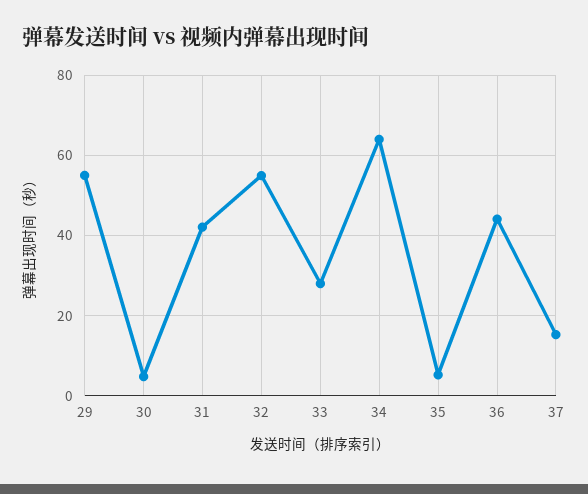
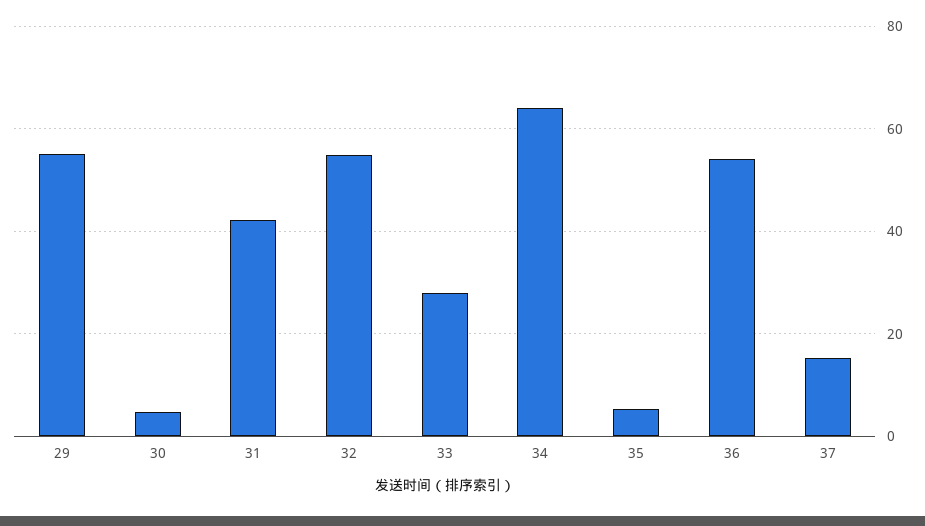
  {
    "29": 56,
    "30": 4,
    "31": 42,
    "32": 54,
    "33": 28,
    "34": 64,
    "35": 6,
-   "36": 44,
+   "36": 54,
    "37": 16
  }

